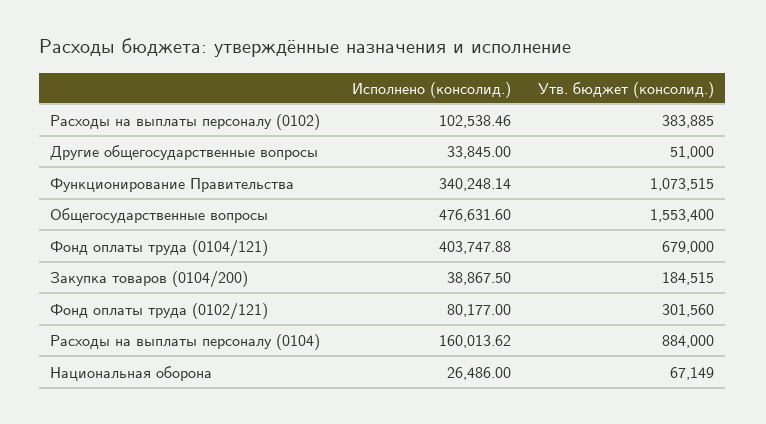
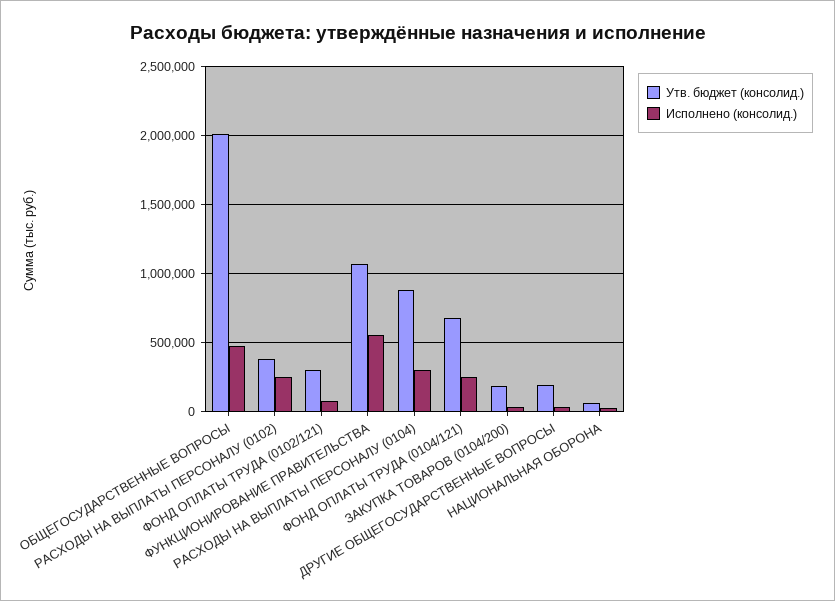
  {
    "Исполнено (консолид.)": {
-     "Расходы на выплаты персоналу (0102)": 102538.46,
+     "Расходы на выплаты персоналу (0102)": 250000,
      "Другие общегосударственные вопросы": 33845,
-     "Функционирование Правительства": 340248.14,
+     "Функционирование Правительства": 550000,
      "Общегосударственные вопросы": 476631.6,
-     "Фонд оплаты труда (0104/121)": 403747.88,
+     "Фонд оплаты труда (0104/121)": 250000,
      "Закупка товаров (0104/200)": 38867.5,
      "Фонд оплаты труда (0102/121)": 80177,
-     "Расходы на выплаты персоналу (0104)": 160013.62,
+     "Расходы на выплаты персоналу (0104)": 300000,
      "Национальная оборона": 26486
    },
    "Утв. бюджет (консолид.)": {
      "Расходы на выплаты персоналу (0102)": 383885,
-     "Другие общегосударственные вопросы": 51000,
+     "Другие общегосударственные вопросы": 200000,
      "Функционирование Правительства": 1073515,
-     "Общегосударственные вопросы": 1553400,
+     "Общегосударственные вопросы": 2000000,
      "Фонд оплаты труда (0104/121)": 679000,
      "Закупка товаров (0104/200)": 184515,
      "Фонд оплаты труда (0102/121)": 301560,
      "Расходы на выплаты персоналу (0104)": 884000,
      "Национальная оборона": 67149
    }
  }

